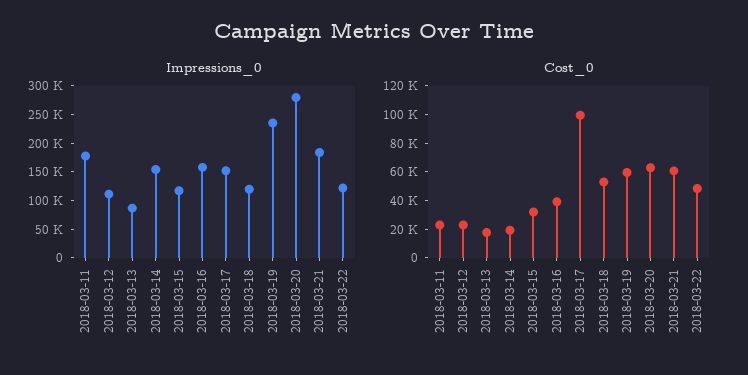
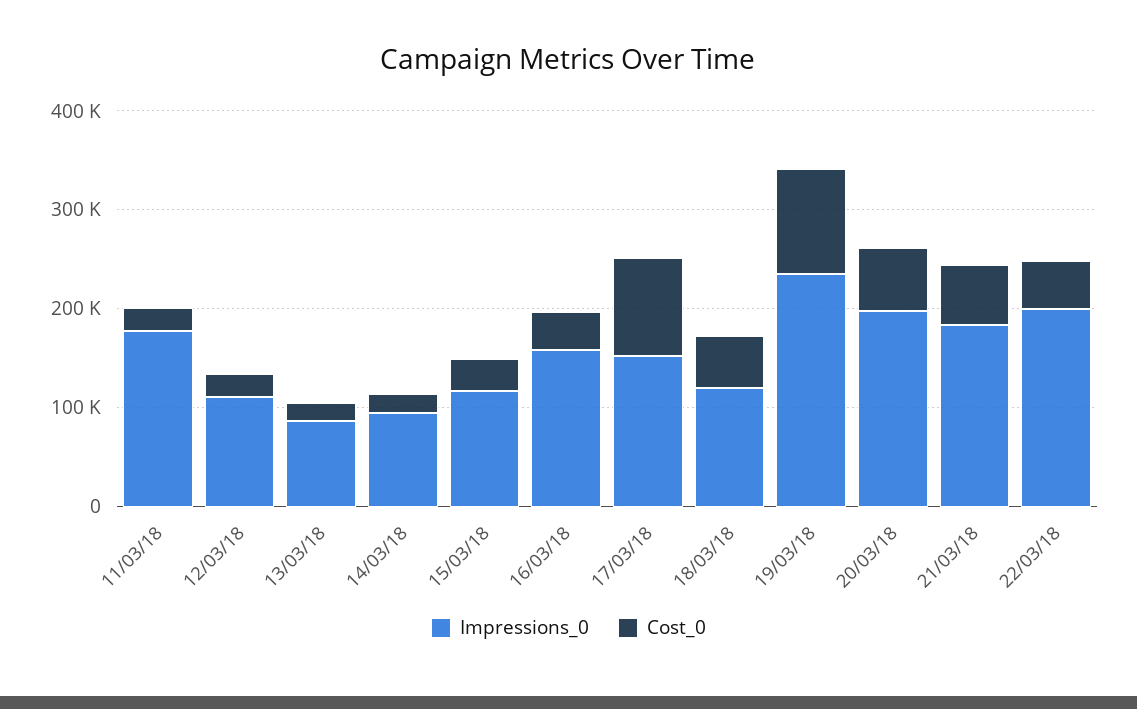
  {
    "Impressions_0": {
      "2018-03-11": 180000,
      "2018-03-12": 120000,
      "2018-03-13": 80000,
-     "2018-03-14": 150000,
+     "2018-03-14": 100000,
      "2018-03-15": 120000,
      "2018-03-16": 160000,
      "2018-03-17": 160000,
      "2018-03-18": 120000,
      "2018-03-19": 240000,
-     "2018-03-20": 275000,
+     "2018-03-20": 200000,
      "2018-03-21": 180000,
-     "2018-03-22": 125000
+     "2018-03-22": 200000
    },
    "Cost_0": {
      "2018-03-11": 20000,
      "2018-03-12": 20000,
      "2018-03-13": 20000,
      "2018-03-14": 20000,
      "2018-03-15": 30000,
      "2018-03-16": 40000,
      "2018-03-17": 100000,
      "2018-03-18": 50000,
-     "2018-03-19": 60000,
+     "2018-03-19": 100000,
      "2018-03-20": 60000,
      "2018-03-21": 60000,
      "2018-03-22": 50000
    }
  }

